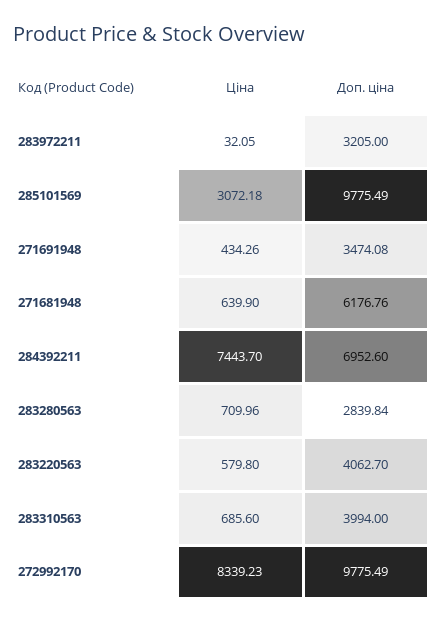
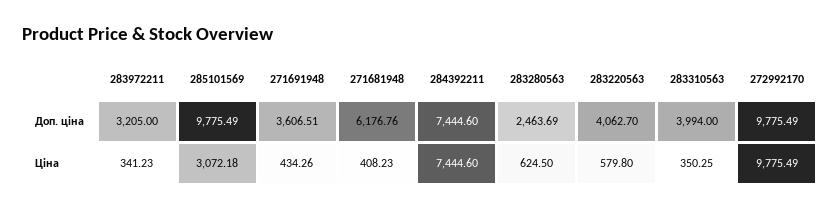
  {
    "Ціна": {
-     "283972211": 32.05,
+     "283972211": 341.23,
      "285101569": 3072.18,
      "271691948": 434.26,
-     "271681948": 639.9,
+     "271681948": 408.23,
-     "284392211": 7443.7,
+     "284392211": 7444.6,
-     "283280563": 709.96,
+     "283280563": 624.5,
      "283220563": 579.8,
-     "283310563": 685.6,
+     "283310563": 350.25,
-     "272992170": 8339.23
+     "272992170": 9775.49
    },
    "Доп. ціна": {
      "283972211": 3205,
      "285101569": 9775.49,
-     "271691948": 3474.08,
+     "271691948": 3606.51,
      "271681948": 6176.76,
-     "284392211": 6952.6,
+     "284392211": 7444.6,
-     "283280563": 2839.84,
+     "283280563": 2463.69,
      "283220563": 4062.7,
      "283310563": 3994,
      "272992170": 9775.49
    }
  }

